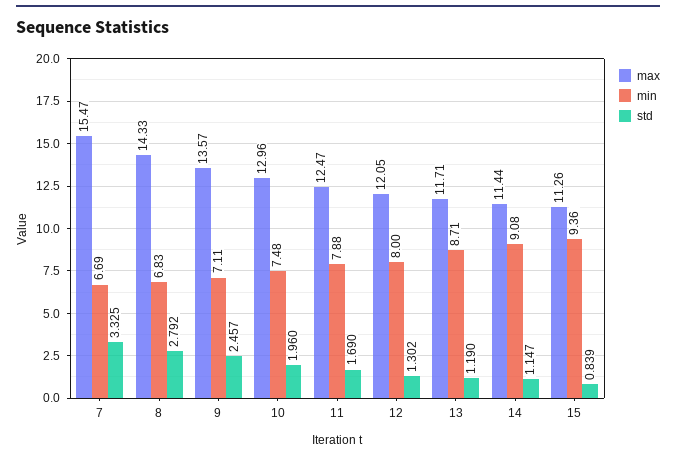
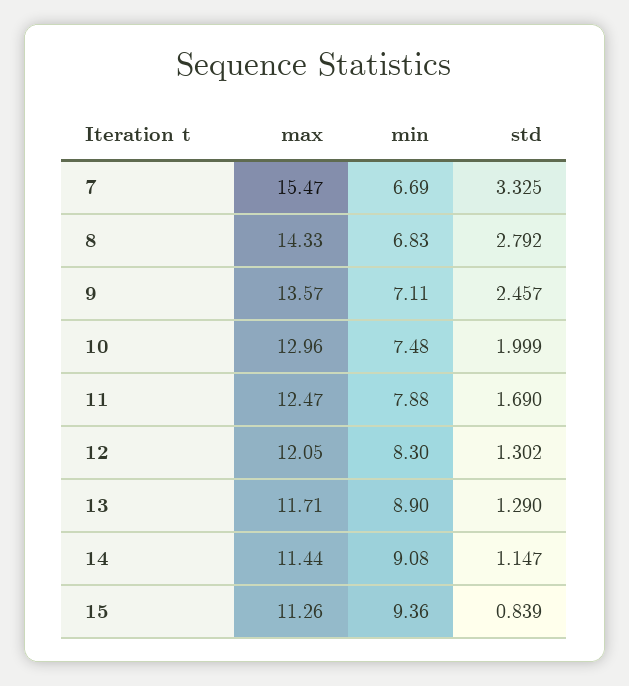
  {
    "max": {
      "7": 15.47,
      "8": 14.33,
      "9": 13.57,
      "10": 12.96,
      "11": 12.47,
      "12": 12.05,
      "13": 11.71,
      "14": 11.44,
      "15": 11.26
    },
    "min": {
      "7": 6.69,
      "8": 6.83,
      "9": 7.11,
      "10": 7.48,
      "11": 7.88,
-     "12": 8,
+     "12": 8.3,
-     "13": 8.71,
+     "13": 8.9,
      "14": 9.08,
      "15": 9.36
    },
    "std": {
      "7": 3.325,
      "8": 2.792,
      "9": 2.457,
-     "10": 1.96,
+     "10": 1.999,
      "11": 1.69,
      "12": 1.302,
-     "13": 1.19,
+     "13": 1.29,
      "14": 1.147,
      "15": 0.839
    }
  }

